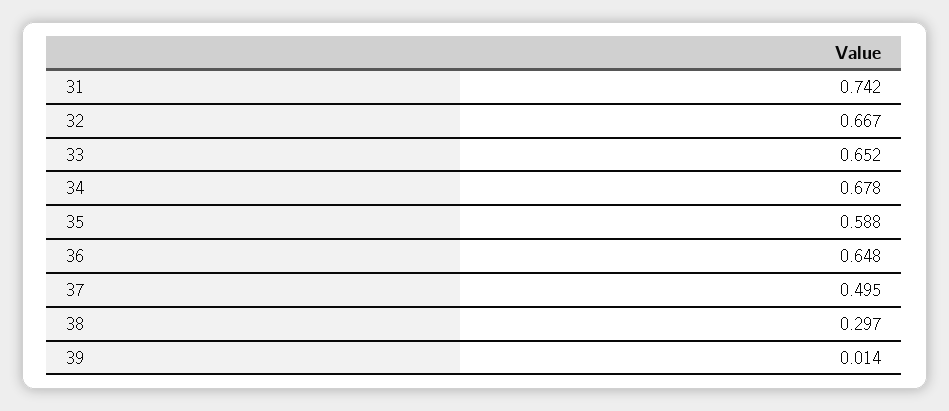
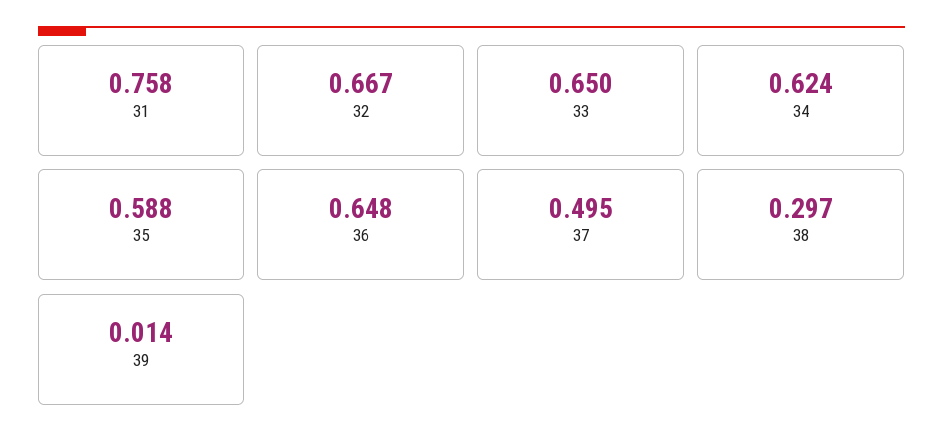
  {
-   "31": 0.742,
+   "31": 0.758,
    "32": 0.667,
-   "33": 0.652,
+   "33": 0.65,
-   "34": 0.678,
+   "34": 0.624,
    "35": 0.588,
    "36": 0.648,
    "37": 0.495,
    "38": 0.297,
    "39": 0.014
  }

